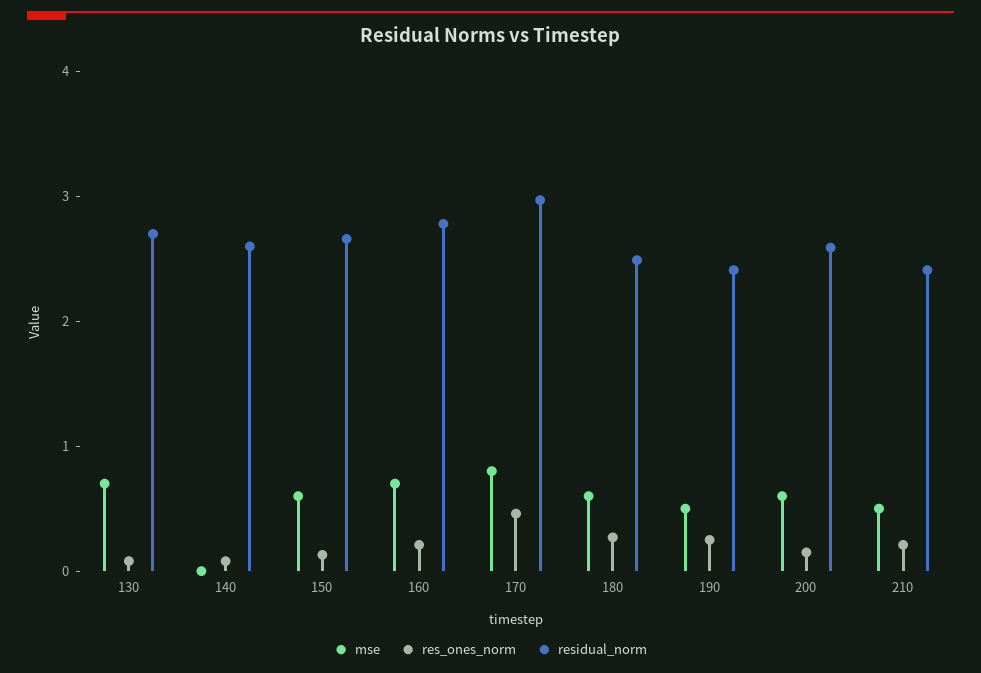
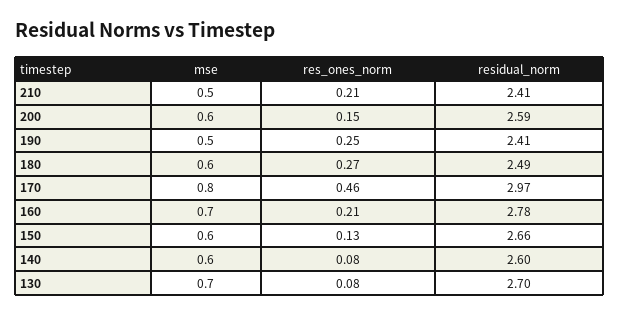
  {
    "mse": {
      "130": 0.7,
-     "140": 0,
+     "140": 0.6,
      "150": 0.6,
      "160": 0.7,
      "170": 0.8,
      "180": 0.6,
      "190": 0.5,
      "200": 0.6,
      "210": 0.5
    },
    "res_ones_norm": {
      "130": 0.08,
      "140": 0.08,
      "150": 0.13,
      "160": 0.21,
      "170": 0.46,
      "180": 0.27,
      "190": 0.25,
      "200": 0.15,
      "210": 0.21
    },
    "residual_norm": {
      "130": 2.7,
      "140": 2.6,
      "150": 2.66,
      "160": 2.78,
      "170": 2.97,
      "180": 2.49,
      "190": 2.41,
      "200": 2.59,
      "210": 2.41
    }
  }

